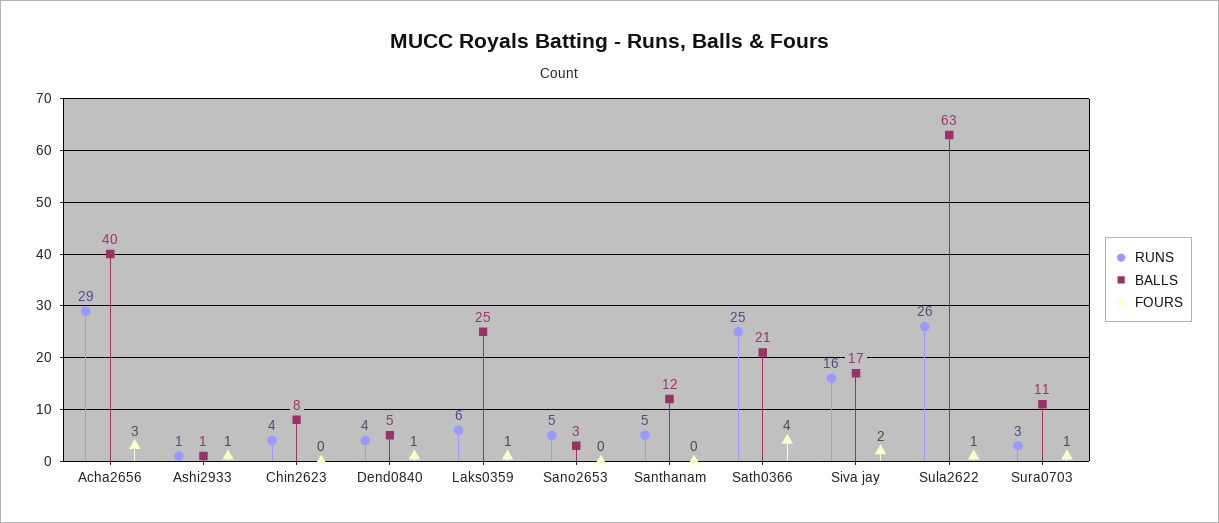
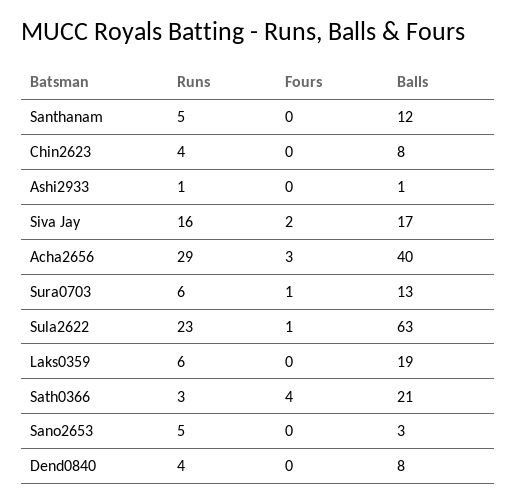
  {
    "RUNS": {
      "Acha2656": 29,
      "Ashi2933": 1,
      "Chin2623": 4,
      "Dend0840": 4,
      "Laks0359": 6,
      "Sano2653": 5,
      "Santhanam": 5,
-     "Sath0366": 25,
+     "Sath0366": 3,
      "Siva jay": 16,
-     "Sula2622": 26,
+     "Sula2622": 23,
-     "Sura0703": 3
+     "Sura0703": 6
    },
    "BALLS": {
      "Acha2656": 40,
      "Ashi2933": 1,
      "Chin2623": 8,
-     "Dend0840": 5,
+     "Dend0840": 8,
-     "Laks0359": 25,
+     "Laks0359": 19,
      "Sano2653": 3,
      "Santhanam": 12,
      "Sath0366": 21,
      "Siva jay": 17,
      "Sula2622": 63,
-     "Sura0703": 11
+     "Sura0703": 13
    },
    "FOURS": {
      "Acha2656": 3,
-     "Ashi2933": 1,
+     "Ashi2933": 0,
      "Chin2623": 0,
-     "Dend0840": 1,
+     "Dend0840": 0,
-     "Laks0359": 1,
+     "Laks0359": 0,
      "Sano2653": 0,
      "Santhanam": 0,
      "Sath0366": 4,
      "Siva jay": 2,
      "Sula2622": 1,
      "Sura0703": 1
    }
  }

